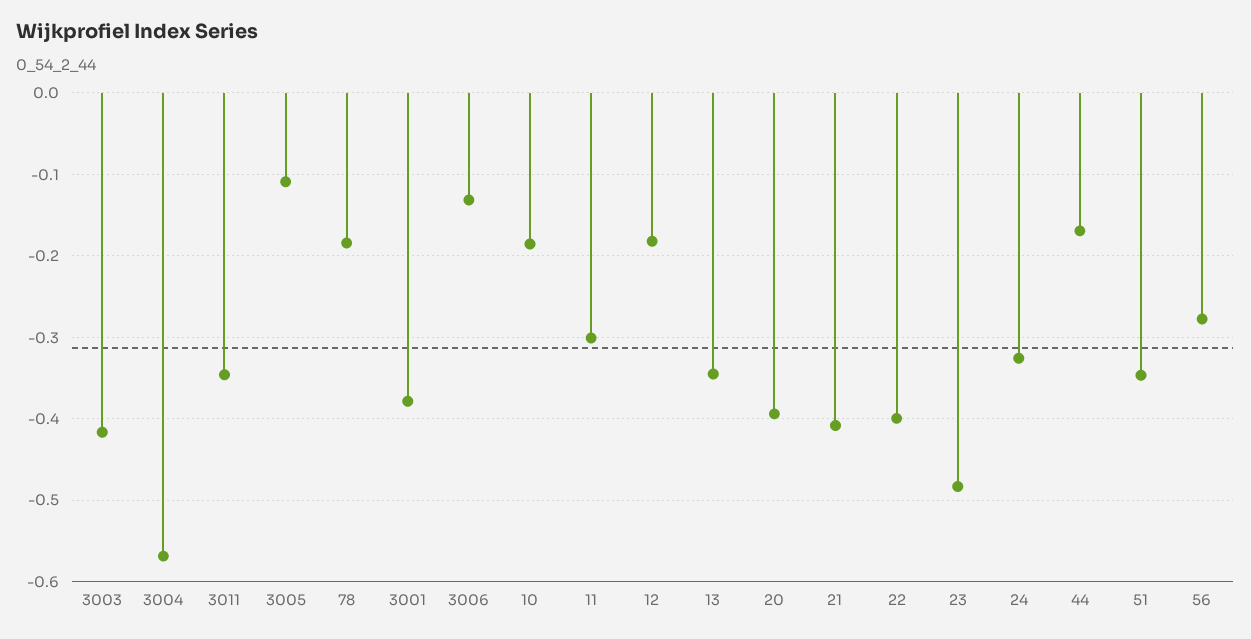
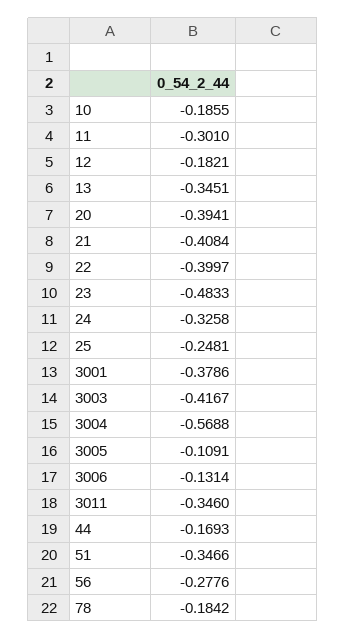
  {
    "3003": -0.4167,
    "3004": -0.5688,
    "3011": -0.346,
    "3005": -0.1091,
    "78": -0.1842,
    "3001": -0.3786,
    "3006": -0.1314,
    "10": -0.1855,
    "11": -0.301,
    "12": -0.1821,
    "13": -0.3451,
    "20": -0.3941,
    "21": -0.4084,
    "22": -0.3997,
    "23": -0.4833,
    "24": -0.3258,
    "44": -0.1693,
    "51": -0.3466,
-   "56": -0.2776
+   "56": -0.2776,
+   "25": -0.2481
  }

